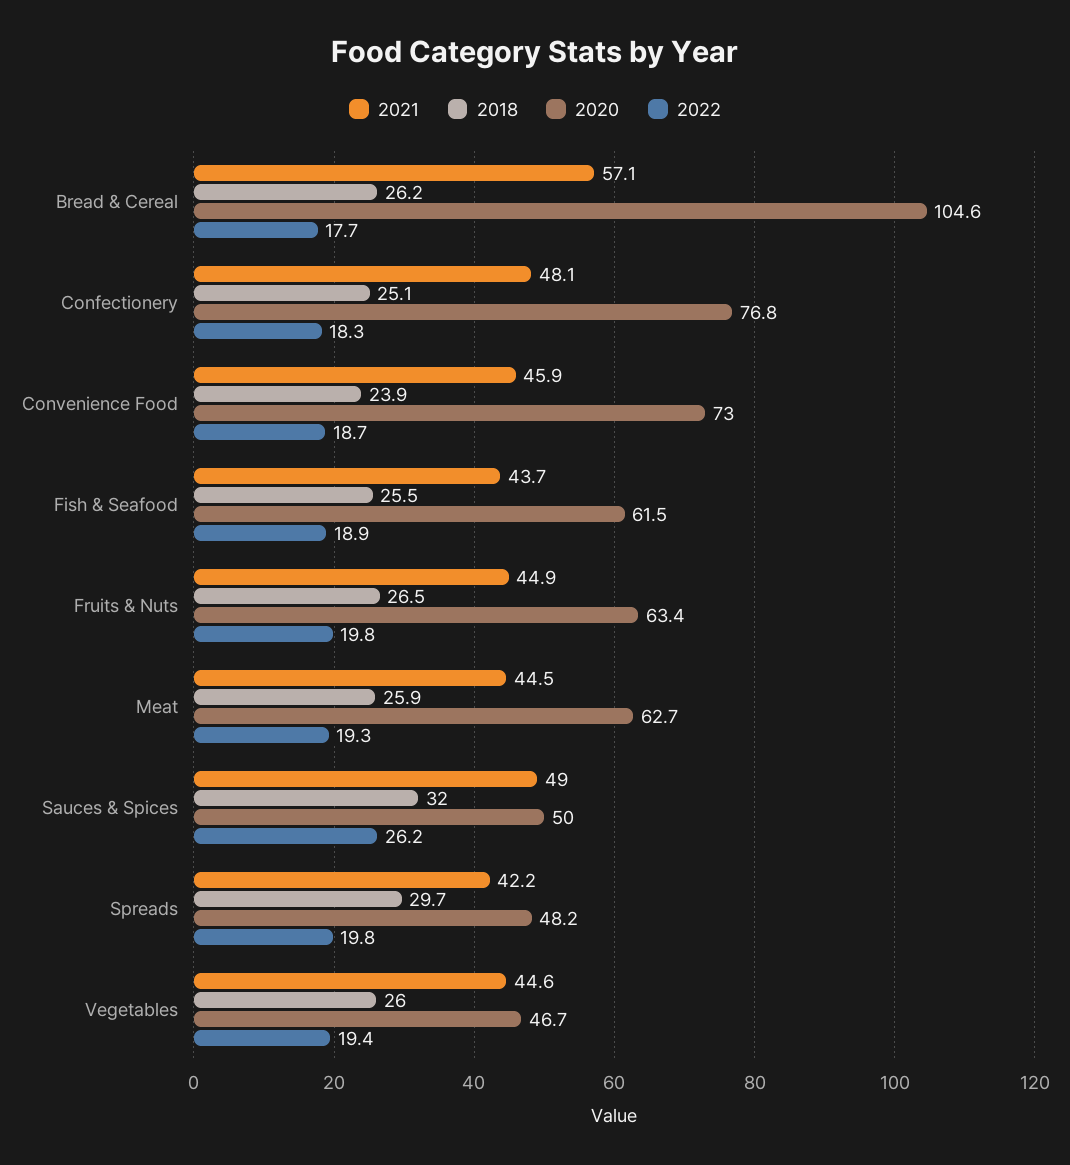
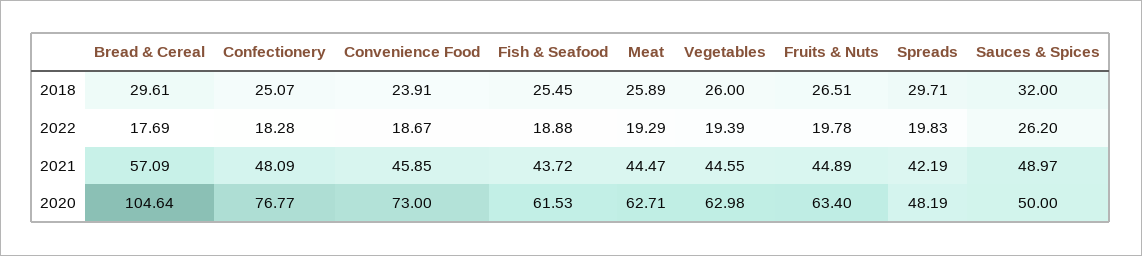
  {
    "2021": {
      "Bread & Cereal": 57.09,
      "Confectionery": 48.09,
      "Convenience Food": 45.85,
      "Fish & Seafood": 43.72,
      "Fruits & Nuts": 44.89,
      "Meat": 44.47,
      "Sauces & Spices": 48.97,
      "Spreads": 42.19,
      "Vegetables": 44.55
    },
    "2018": {
-     "Bread & Cereal": 26.2,
+     "Bread & Cereal": 29.61,
      "Confectionery": 25.07,
      "Convenience Food": 23.91,
      "Fish & Seafood": 25.45,
      "Fruits & Nuts": 26.51,
      "Meat": 25.89,
      "Sauces & Spices": 32,
      "Spreads": 29.71,
      "Vegetables": 26
    },
    "2020": {
      "Bread & Cereal": 104.64,
      "Confectionery": 76.77,
      "Convenience Food": 73,
      "Fish & Seafood": 61.53,
      "Fruits & Nuts": 63.4,
      "Meat": 62.71,
      "Sauces & Spices": 50,
      "Spreads": 48.19,
-     "Vegetables": 46.7
+     "Vegetables": 62.98
    },
    "2022": {
      "Bread & Cereal": 17.69,
      "Confectionery": 18.28,
      "Convenience Food": 18.67,
      "Fish & Seafood": 18.88,
      "Fruits & Nuts": 19.78,
      "Meat": 19.29,
      "Sauces & Spices": 26.2,
      "Spreads": 19.83,
      "Vegetables": 19.39
    }
  }

